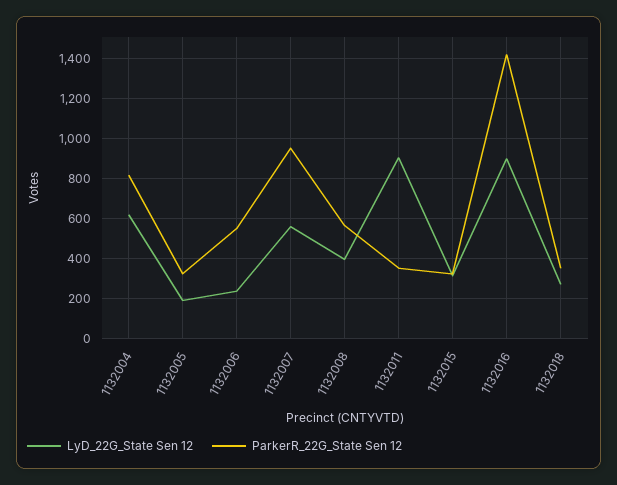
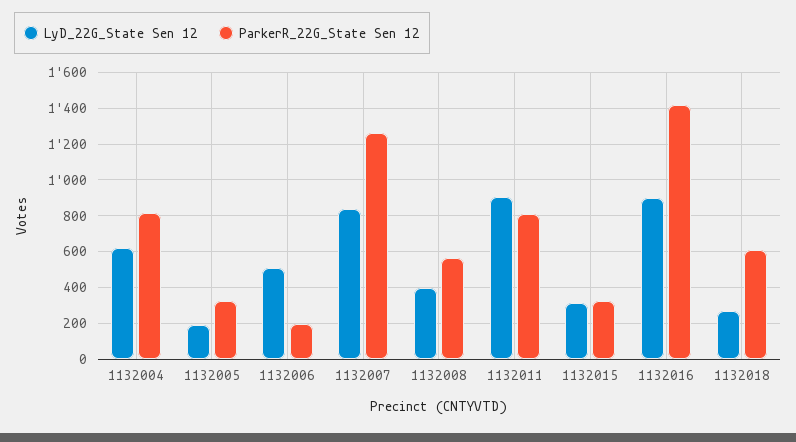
  {
    "LyD_22G_State Sen 12": {
      "1132004": 600,
      "1132005": 200,
-     "1132006": 250,
+     "1132006": 500,
-     "1132007": 550,
+     "1132007": 850,
      "1132008": 400,
      "1132011": 900,
      "1132015": 300,
      "1132016": 900,
      "1132018": 250
    },
    "ParkerR_22G_State Sen 12": {
      "1132004": 800,
      "1132005": 300,
-     "1132006": 550,
+     "1132006": 200,
-     "1132007": 950,
+     "1132007": 1250,
      "1132008": 550,
-     "1132011": 350,
+     "1132011": 800,
      "1132015": 300,
      "1132016": 1400,
-     "1132018": 350
+     "1132018": 600
    }
  }

